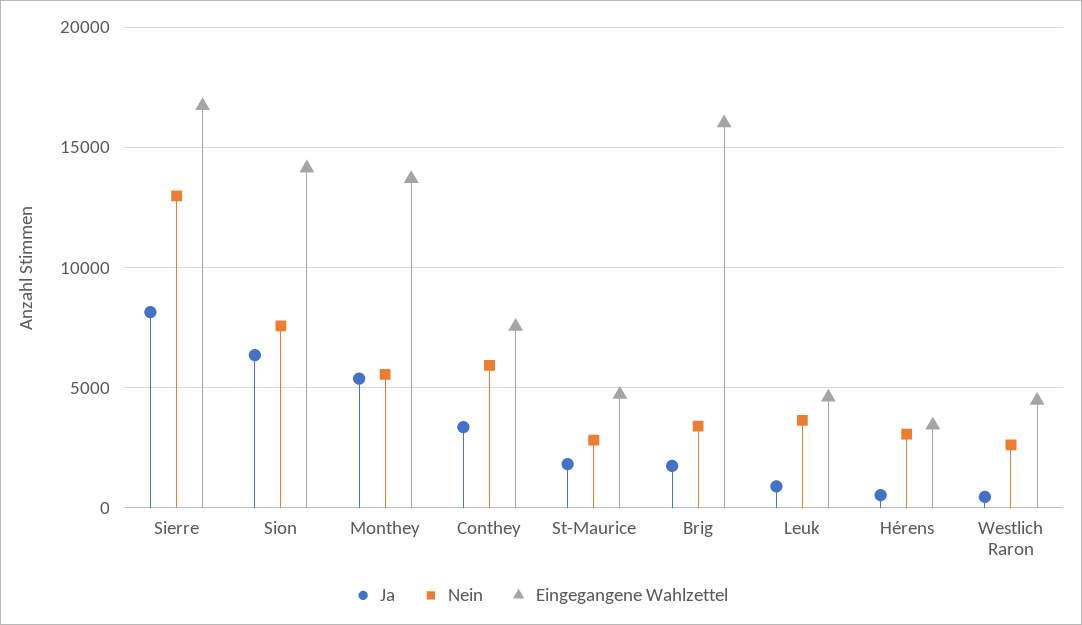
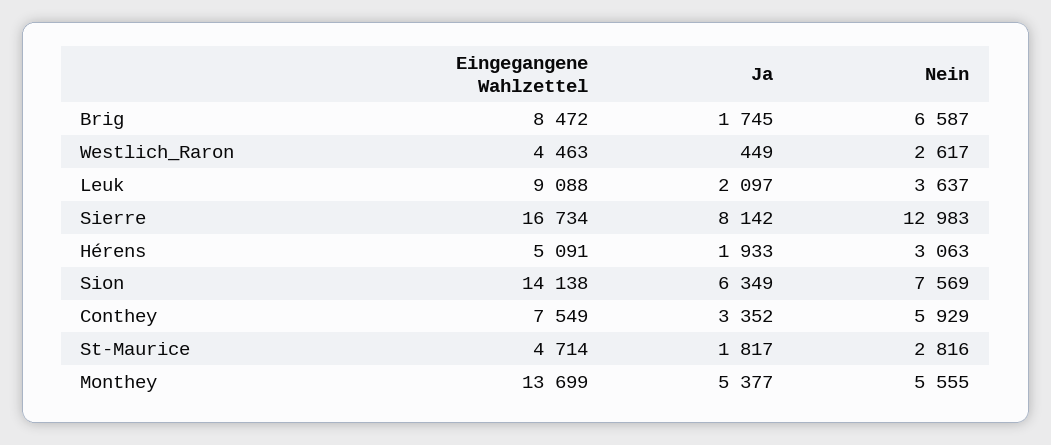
  {
    "Ja": {
      "Sierre": 8142,
      "Sion": 6349,
      "Monthey": 5377,
      "Conthey": 3352,
      "St-Maurice": 1817,
      "Brig": 1745,
-     "Leuk": 1000,
+     "Leuk": 2097,
-     "Hérens": 500,
+     "Hérens": 1933,
      "Westlich Raron": 449
    },
    "Nein": {
      "Sierre": 12983,
      "Sion": 7569,
      "Monthey": 5555,
      "Conthey": 5929,
      "St-Maurice": 2816,
-     "Brig": 3500,
+     "Brig": 6587,
      "Leuk": 3637,
      "Hérens": 3063,
      "Westlich Raron": 2617
    },
    "Eingegangene Wahlzettel": {
      "Sierre": 16734,
      "Sion": 14138,
      "Monthey": 13699,
      "Conthey": 7549,
      "St-Maurice": 4714,
-     "Brig": 16000,
+     "Brig": 8472,
-     "Leuk": 4500,
+     "Leuk": 9088,
-     "Hérens": 3500,
+     "Hérens": 5091,
      "Westlich Raron": 4463
    }
  }

